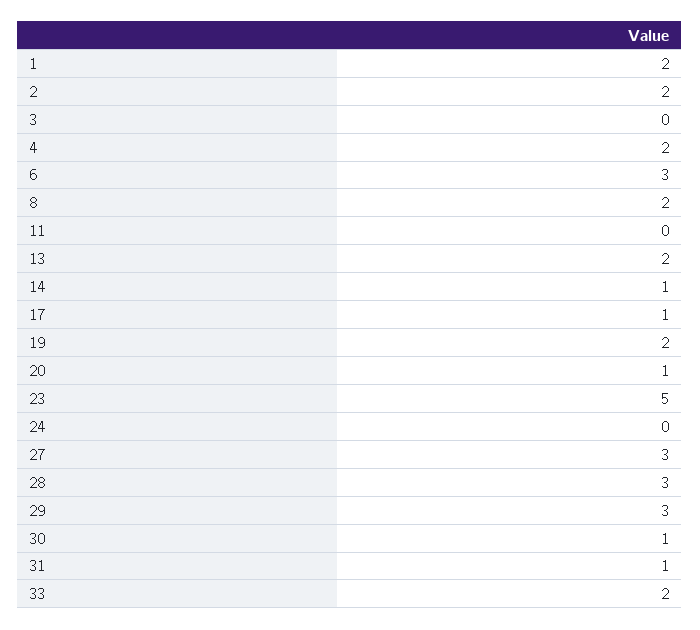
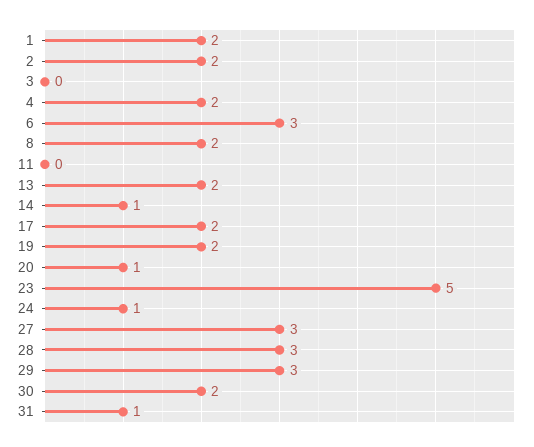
  {
    "1": 2,
    "2": 2,
    "3": 0,
    "4": 2,
    "6": 3,
    "8": 2,
    "11": 0,
    "13": 2,
    "14": 1,
-   "17": 1,
+   "17": 2,
    "19": 2,
    "20": 1,
    "23": 5,
-   "24": 0,
+   "24": 1,
    "27": 3,
    "28": 3,
    "29": 3,
-   "30": 1,
+   "30": 2,
-   "31": 1,
+   "31": 1
-   "33": 2
  }

